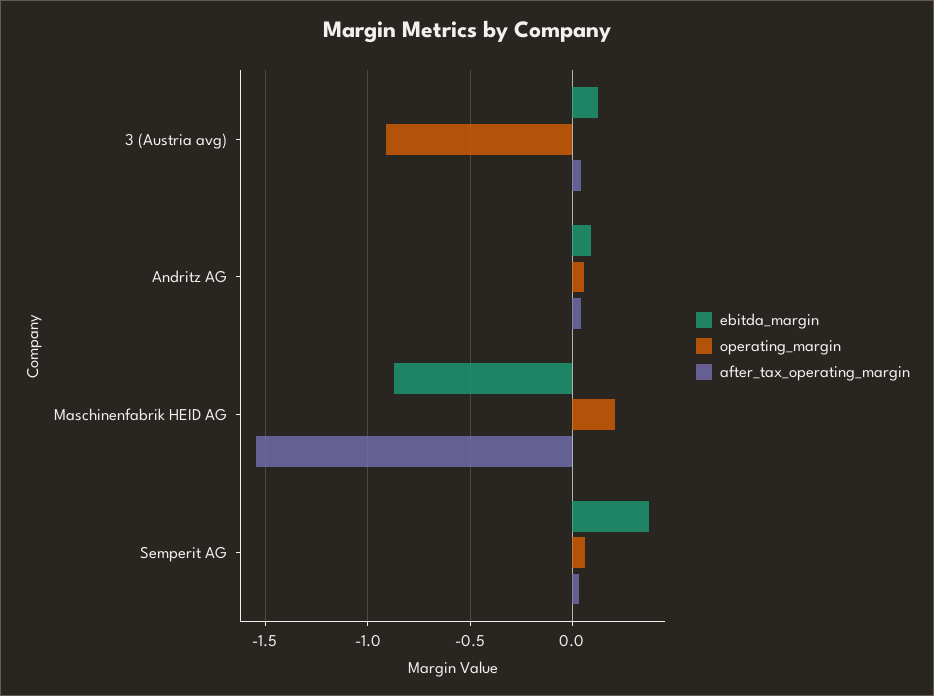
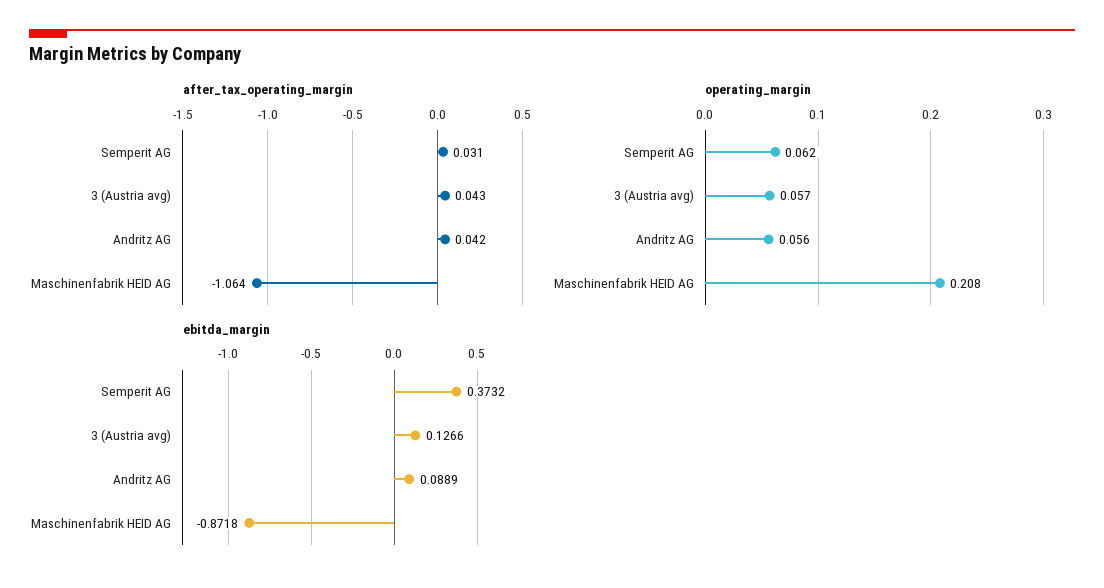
  {
    "ebitda_margin": {
      "3 (Austria avg)": 0.1266,
      "Andritz AG": 0.0889,
      "Maschinenfabrik HEID AG": -0.8718,
      "Semperit AG": 0.3732
    },
    "operating_margin": {
-     "3 (Austria avg)": -0.9,
+     "3 (Austria avg)": 0.057,
      "Andritz AG": 0.056,
      "Maschinenfabrik HEID AG": 0.208,
      "Semperit AG": 0.062
    },
    "after_tax_operating_margin": {
      "3 (Austria avg)": 0.043,
      "Andritz AG": 0.042,
-     "Maschinenfabrik HEID AG": -1.55,
+     "Maschinenfabrik HEID AG": -1.064,
      "Semperit AG": 0.031
    }
  }

